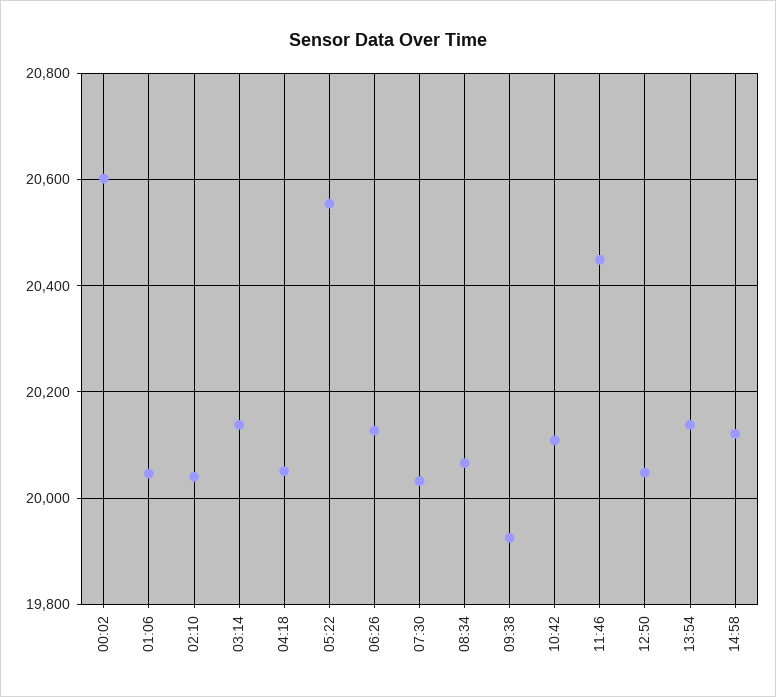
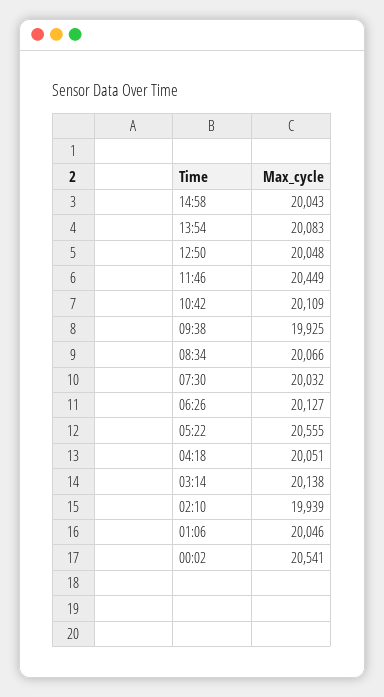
  {
-   "00:02": 20600,
+   "00:02": 20541,
    "01:06": 20046,
-   "02:10": 20040,
+   "02:10": 19939,
    "03:14": 20138,
    "04:18": 20051,
    "05:22": 20555,
    "06:26": 20127,
    "07:30": 20032,
    "08:34": 20066,
    "09:38": 19925,
    "10:42": 20109,
    "11:46": 20449,
    "12:50": 20048,
-   "13:54": 20140,
+   "13:54": 20083,
-   "14:58": 20120
+   "14:58": 20043
  }

